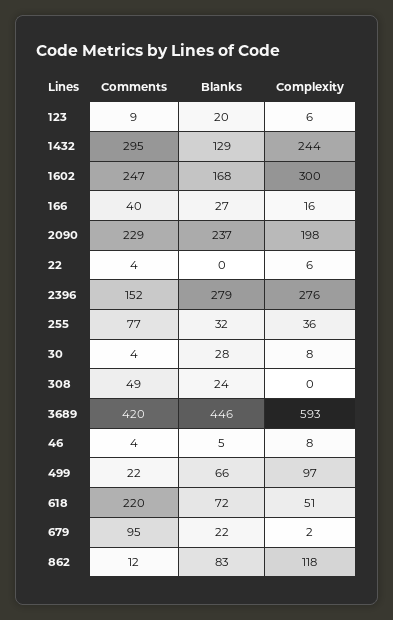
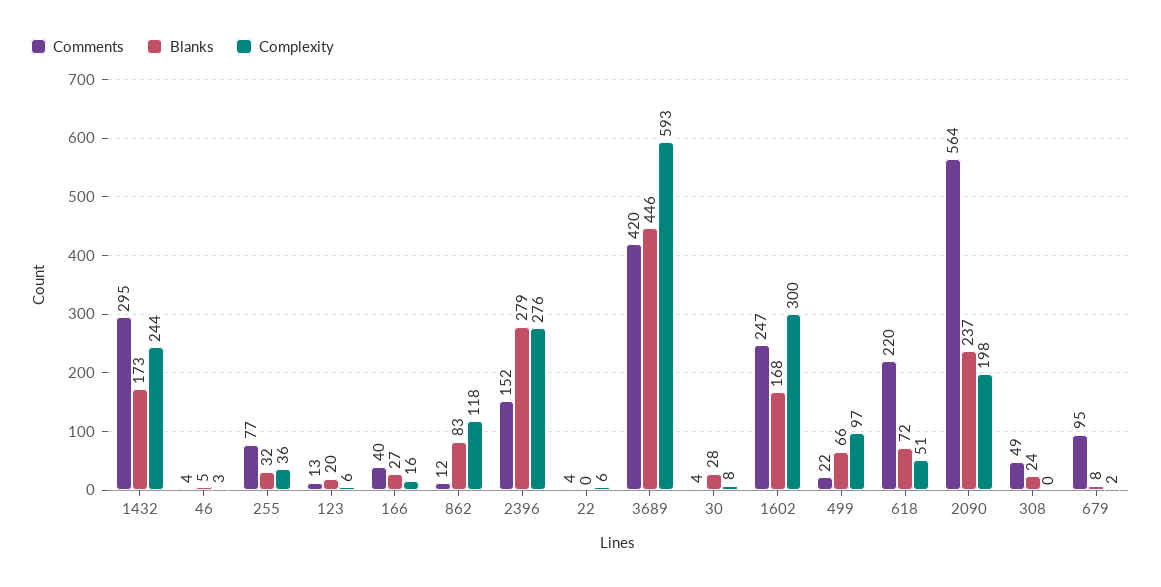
  {
    "Comments": {
-     "123": 9,
+     "123": 13,
      "1432": 295,
      "1602": 247,
      "166": 40,
-     "2090": 229,
+     "2090": 564,
      "22": 4,
      "2396": 152,
      "255": 77,
      "30": 4,
      "308": 49,
      "3689": 420,
      "46": 4,
      "499": 22,
      "618": 220,
      "679": 95,
      "862": 12
    },
    "Blanks": {
      "123": 20,
-     "1432": 129,
+     "1432": 173,
      "1602": 168,
      "166": 27,
      "2090": 237,
      "22": 0,
      "2396": 279,
      "255": 32,
      "30": 28,
      "308": 24,
      "3689": 446,
      "46": 5,
      "499": 66,
      "618": 72,
-     "679": 22,
+     "679": 8,
      "862": 83
    },
    "Complexity": {
      "123": 6,
      "1432": 244,
      "1602": 300,
      "166": 16,
      "2090": 198,
      "22": 6,
      "2396": 276,
      "255": 36,
      "30": 8,
      "308": 0,
      "3689": 593,
-     "46": 8,
+     "46": 3,
      "499": 97,
      "618": 51,
      "679": 2,
      "862": 118
    }
  }

